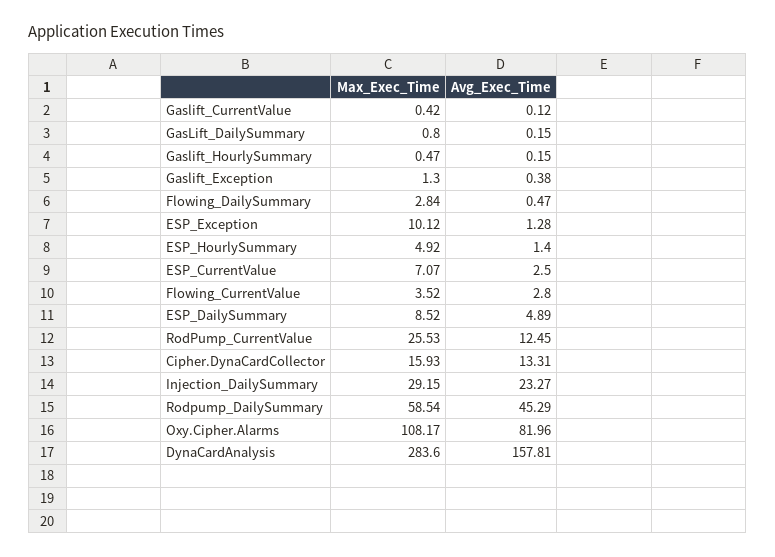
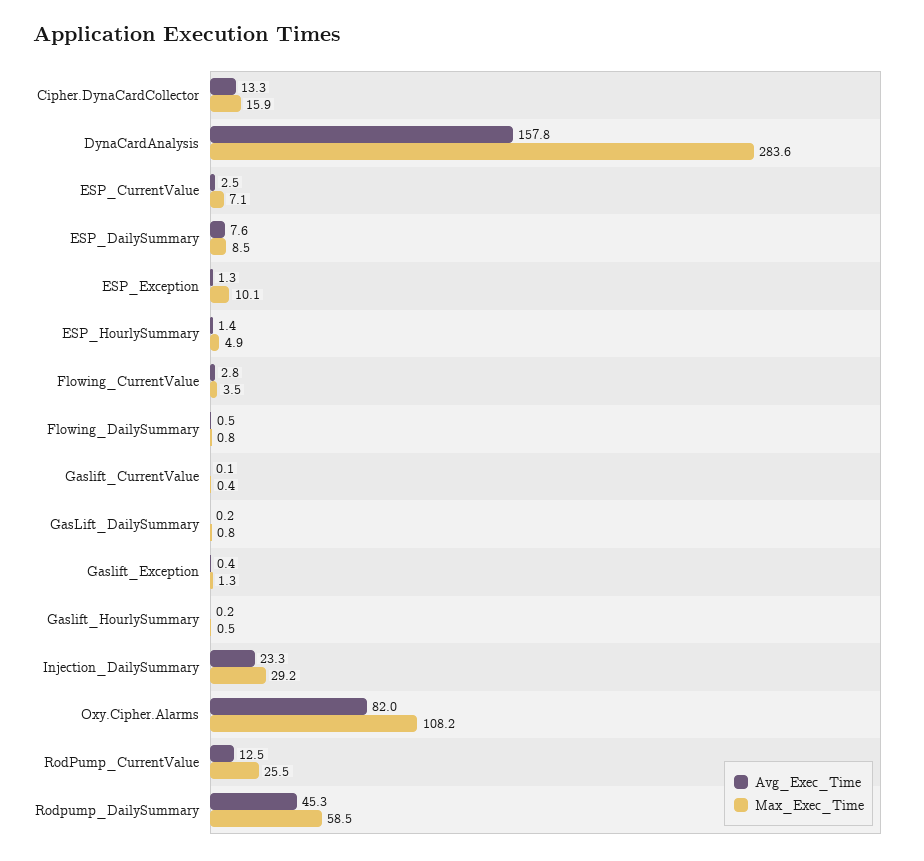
  {
    "Max_Exec_Time": {
      "Gaslift_CurrentValue": 0.42,
      "GasLift_DailySummary": 0.8,
      "Gaslift_HourlySummary": 0.47,
      "Gaslift_Exception": 1.3,
-     "Flowing_DailySummary": 2.84,
+     "Flowing_DailySummary": 0.8,
      "ESP_Exception": 10.12,
      "ESP_HourlySummary": 4.92,
      "ESP_CurrentValue": 7.07,
      "Flowing_CurrentValue": 3.52,
      "ESP_DailySummary": 8.52,
      "RodPump_CurrentValue": 25.53,
      "Cipher.DynaCardCollector": 15.93,
      "Injection_DailySummary": 29.15,
      "Rodpump_DailySummary": 58.54,
      "Oxy.Cipher.Alarms": 108.17,
      "DynaCardAnalysis": 283.6
    },
    "Avg_Exec_Time": {
      "Gaslift_CurrentValue": 0.12,
      "GasLift_DailySummary": 0.15,
      "Gaslift_HourlySummary": 0.15,
      "Gaslift_Exception": 0.38,
      "Flowing_DailySummary": 0.47,
      "ESP_Exception": 1.28,
      "ESP_HourlySummary": 1.4,
      "ESP_CurrentValue": 2.5,
      "Flowing_CurrentValue": 2.8,
-     "ESP_DailySummary": 4.89,
+     "ESP_DailySummary": 7.6,
      "RodPump_CurrentValue": 12.45,
      "Cipher.DynaCardCollector": 13.31,
      "Injection_DailySummary": 23.27,
      "Rodpump_DailySummary": 45.29,
      "Oxy.Cipher.Alarms": 81.96,
      "DynaCardAnalysis": 157.81
    }
  }

